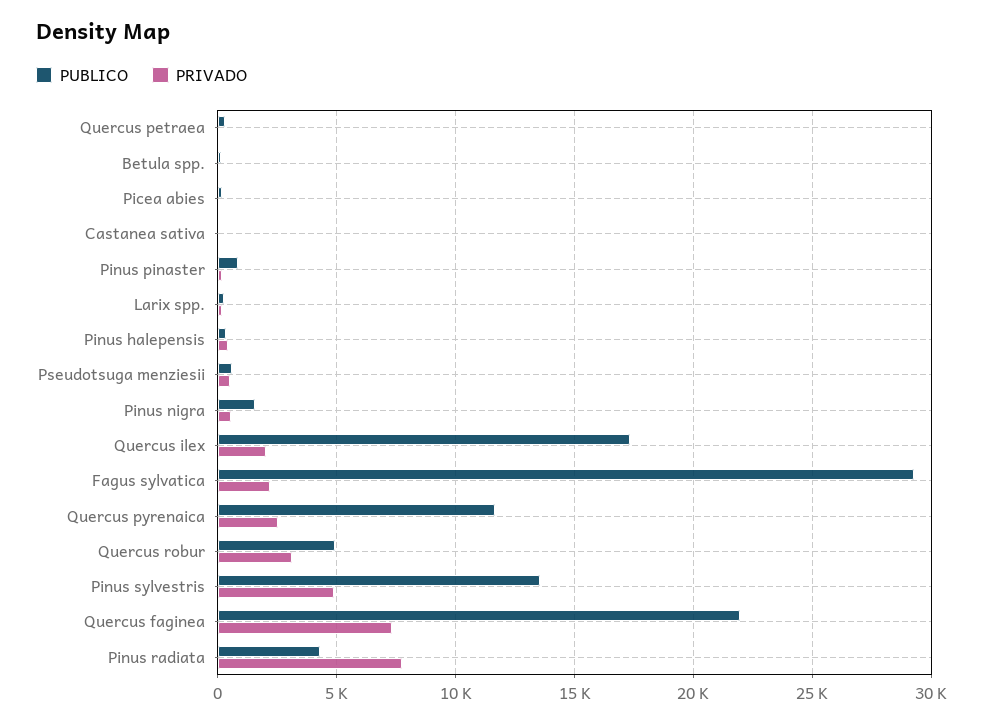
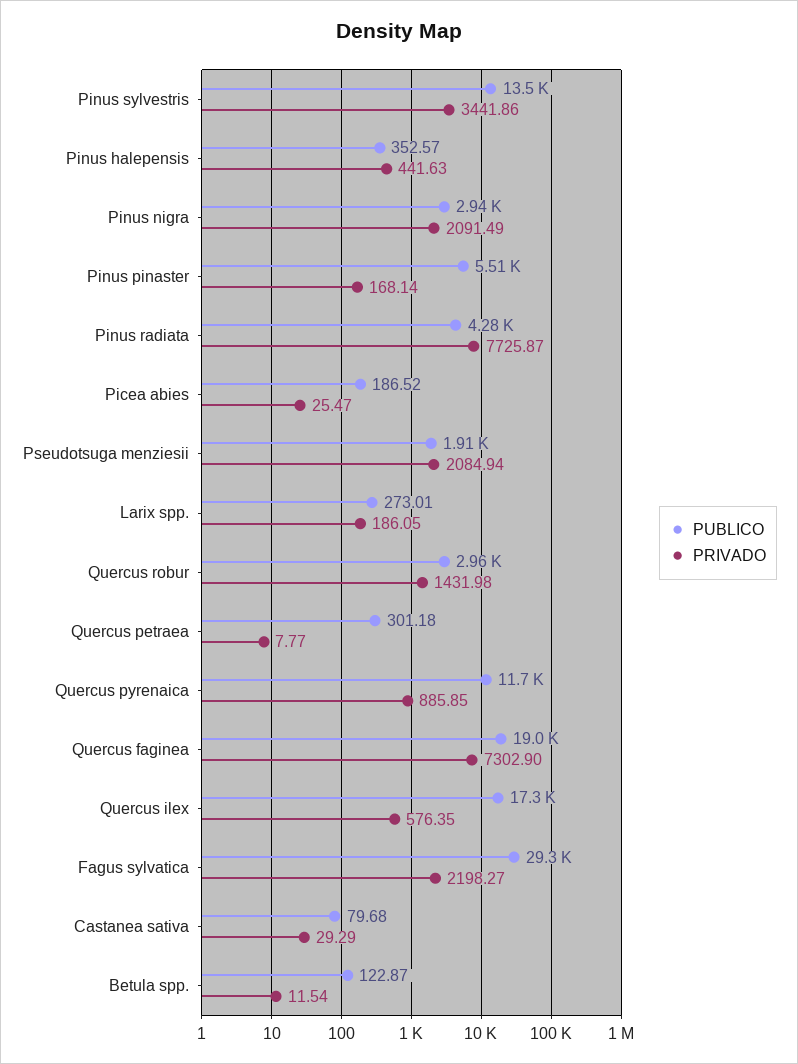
  {
    "PUBLICO": {
      "Quercus petraea": 301.18,
      "Betula spp.": 122.87,
      "Picea abies": 186.52,
      "Castanea sativa": 79.68,
-     "Pinus pinaster": 1000,
+     "Pinus pinaster": 5510,
      "Larix spp.": 273.01,
      "Pinus halepensis": 352.57,
-     "Pseudotsuga menziesii": 500,
+     "Pseudotsuga menziesii": 1910,
-     "Pinus nigra": 1500,
+     "Pinus nigra": 2940,
      "Quercus ilex": 17300,
      "Fagus sylvatica": 29300,
      "Quercus pyrenaica": 11700,
-     "Quercus robur": 5000,
+     "Quercus robur": 2960,
      "Pinus sylvestris": 13500,
-     "Quercus faginea": 22000,
+     "Quercus faginea": 19000,
      "Pinus radiata": 4280
    },
    "PRIVADO": {
      "Quercus petraea": 7.77,
      "Betula spp.": 11.54,
      "Picea abies": 25.47,
      "Castanea sativa": 29.29,
      "Pinus pinaster": 168.14,
      "Larix spp.": 186.05,
      "Pinus halepensis": 441.63,
-     "Pseudotsuga menziesii": 500,
+     "Pseudotsuga menziesii": 2084.94,
-     "Pinus nigra": 500,
+     "Pinus nigra": 2091.49,
-     "Quercus ilex": 2000,
+     "Quercus ilex": 576.35,
      "Fagus sylvatica": 2198.27,
-     "Quercus pyrenaica": 2500,
+     "Quercus pyrenaica": 885.85,
-     "Quercus robur": 3000,
+     "Quercus robur": 1431.98,
-     "Pinus sylvestris": 5000,
+     "Pinus sylvestris": 3441.86,
      "Quercus faginea": 7302.9,
      "Pinus radiata": 7725.87
    }
  }

